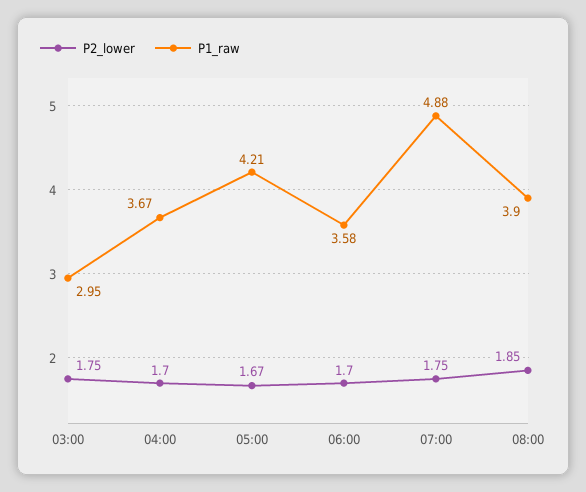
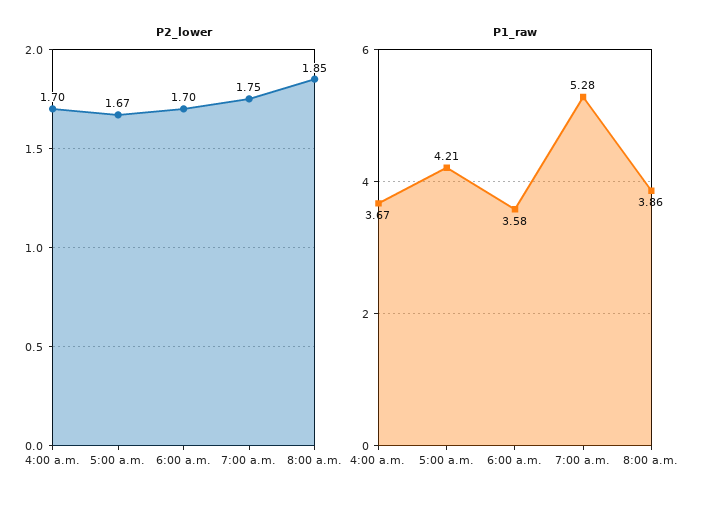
  {
    "P2_lower": {
-     "03:00": 1.75,
      "04:00": 1.7,
      "05:00": 1.67,
      "06:00": 1.7,
      "07:00": 1.75,
      "08:00": 1.85
    },
    "P1_raw": {
-     "03:00": 2.95,
      "04:00": 3.67,
      "05:00": 4.21,
      "06:00": 3.58,
-     "07:00": 4.88,
+     "07:00": 5.28,
-     "08:00": 3.9
+     "08:00": 3.86
    }
  }

